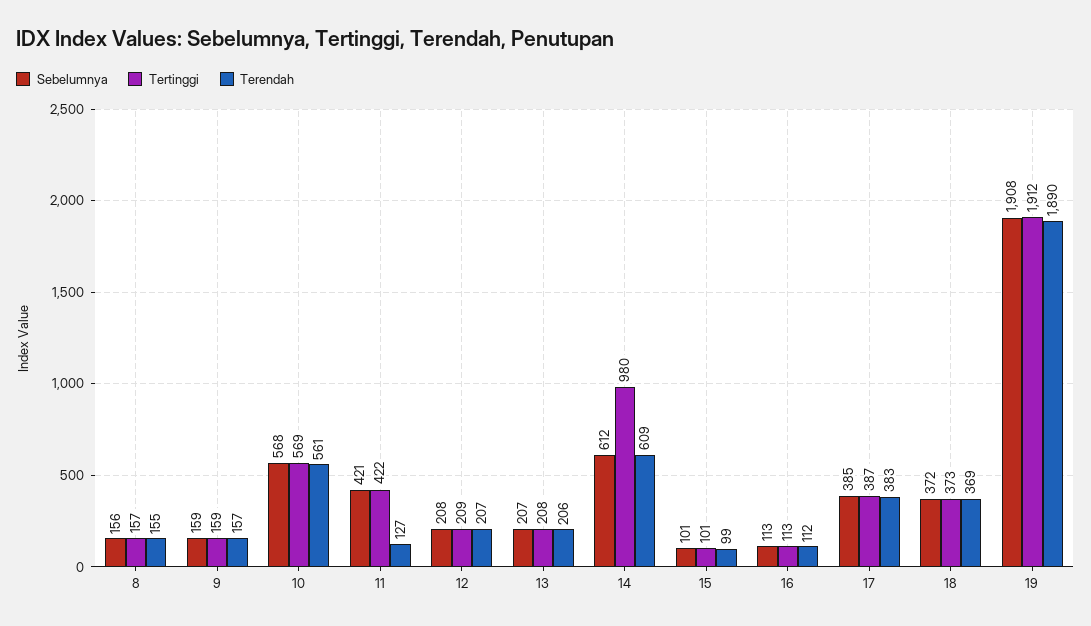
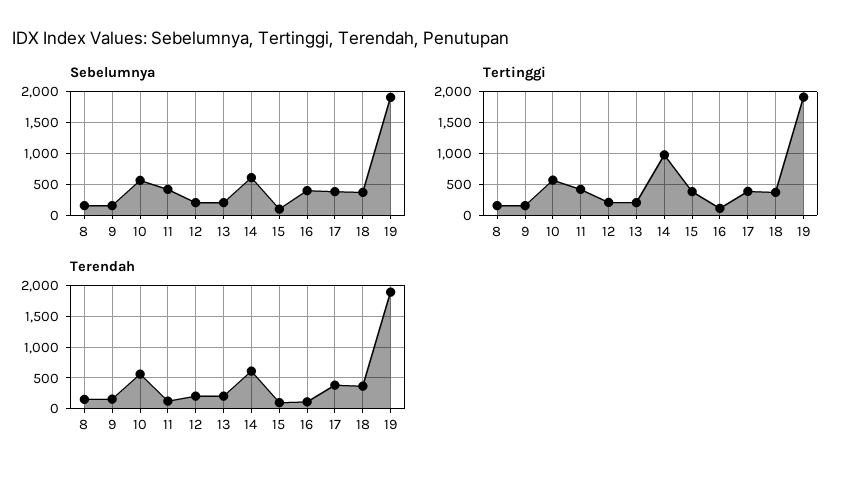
  {
    "Sebelumnya": {
      "8": 156,
      "9": 159,
      "10": 568,
      "11": 421,
      "12": 208,
      "13": 207,
      "14": 612,
      "15": 101,
-     "16": 113,
+     "16": 400,
      "17": 385,
      "18": 372,
      "19": 1908
    },
    "Tertinggi": {
      "8": 157,
      "9": 159,
      "10": 569,
      "11": 422,
      "12": 209,
      "13": 208,
      "14": 980,
-     "15": 101,
+     "15": 400,
      "16": 113,
      "17": 387,
      "18": 373,
      "19": 1912
    },
    "Terendah": {
      "8": 155,
      "9": 157,
      "10": 561,
      "11": 127,
      "12": 207,
      "13": 206,
      "14": 609,
      "15": 99,
      "16": 112,
      "17": 383,
      "18": 369,
      "19": 1890
    }
  }

